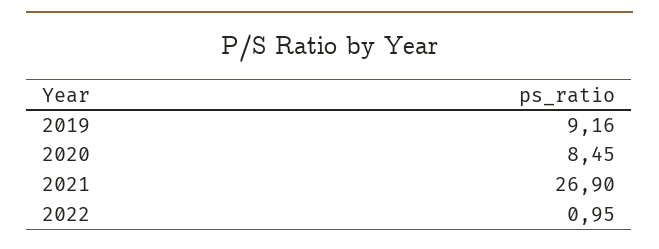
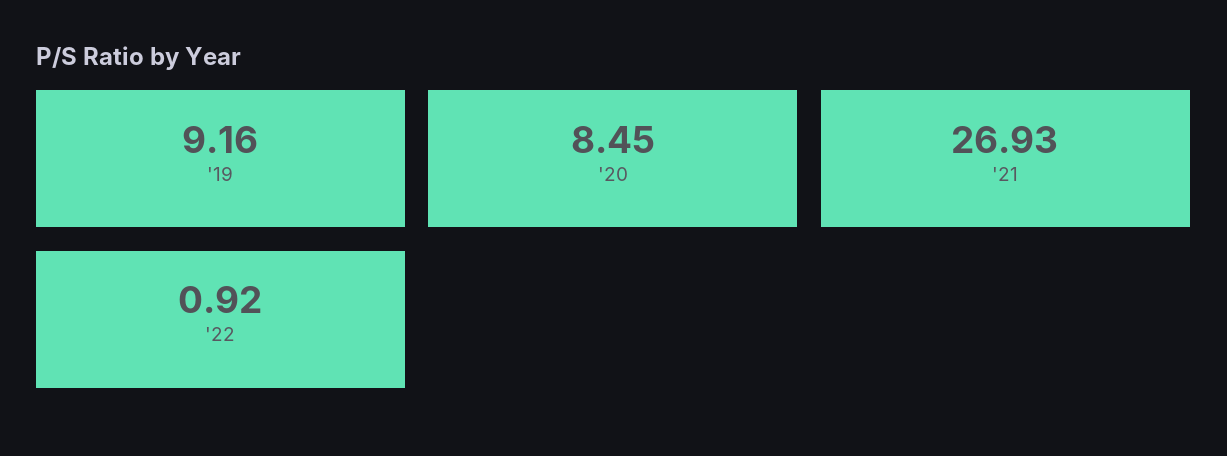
  {
    "2019": 9.16,
    "2020": 8.45,
-   "2021": 26.9,
+   "2021": 26.93,
-   "2022": 0.95
+   "2022": 0.92
  }

